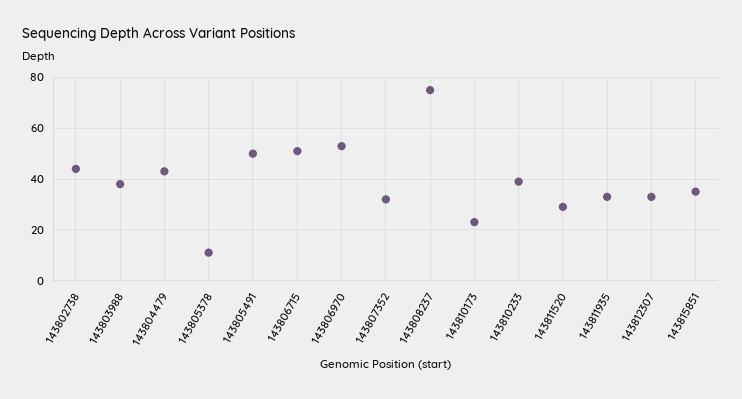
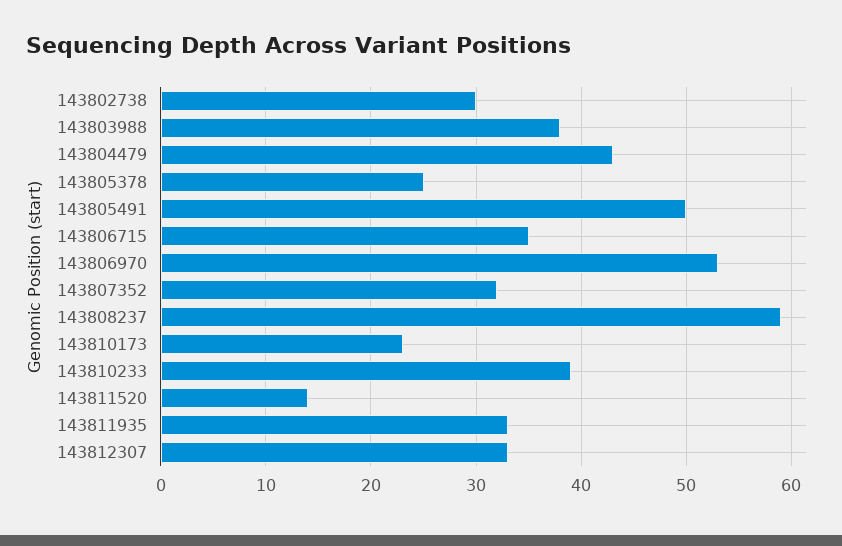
  {
-   "143802738": 45,
+   "143802738": 30,
    "143803988": 38,
    "143804479": 43,
-   "143805378": 10,
+   "143805378": 25,
    "143805491": 50,
-   "143806715": 50,
+   "143806715": 35,
    "143806970": 53,
    "143807352": 32,
-   "143808237": 75,
+   "143808237": 59,
    "143810173": 23,
    "143810233": 39,
-   "143811520": 30,
+   "143811520": 14,
    "143811935": 33,
-   "143812307": 33,
+   "143812307": 33
-   "143815851": 35
  }

